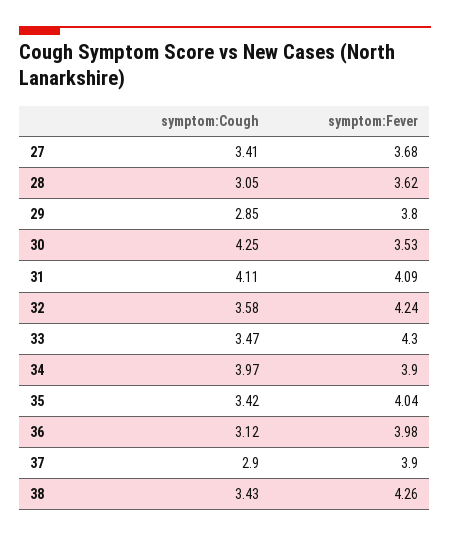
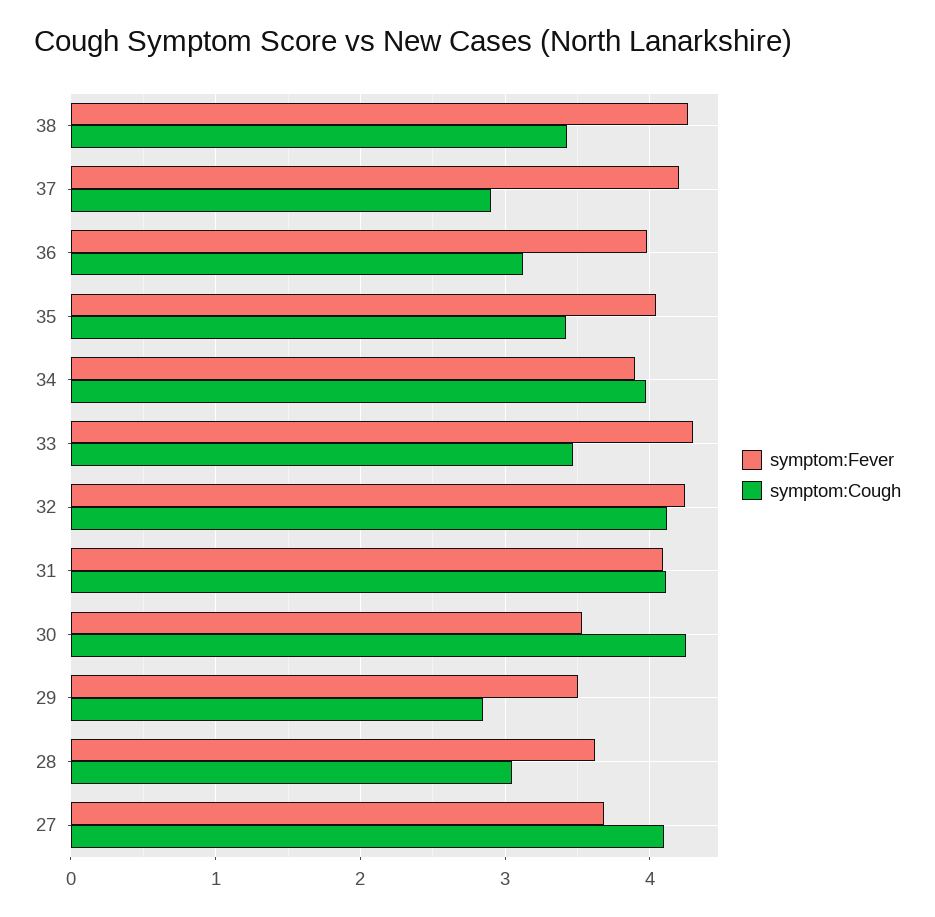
  {
    "symptom:Cough": {
-     "27": 3.41,
+     "27": 4.1,
      "28": 3.05,
      "29": 2.85,
      "30": 4.25,
      "31": 4.11,
-     "32": 3.58,
+     "32": 4.1,
      "33": 3.47,
      "34": 3.97,
      "35": 3.42,
      "36": 3.12,
      "37": 2.9,
      "38": 3.43
    },
    "symptom:Fever": {
      "27": 3.68,
      "28": 3.62,
-     "29": 3.8,
+     "29": 3.5,
      "30": 3.53,
      "31": 4.09,
      "32": 4.24,
      "33": 4.3,
      "34": 3.9,
      "35": 4.04,
      "36": 3.98,
-     "37": 3.9,
+     "37": 4.2,
      "38": 4.26
    }
  }

